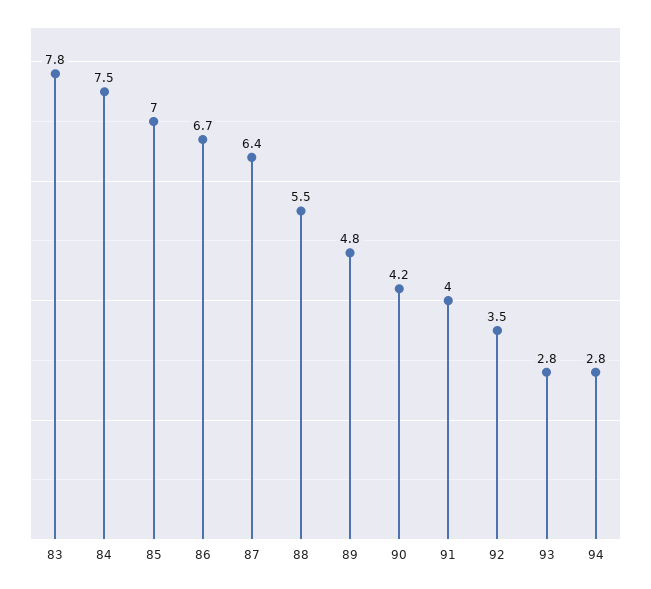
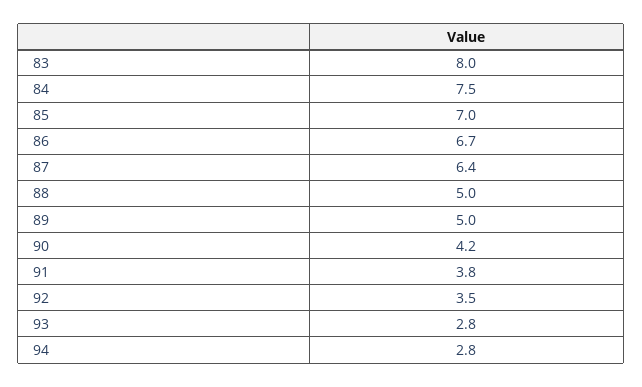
  {
-   "83": 7.8,
+   "83": 8,
    "84": 7.5,
    "85": 7,
    "86": 6.7,
    "87": 6.4,
-   "88": 5.5,
+   "88": 5,
-   "89": 4.8,
+   "89": 5,
    "90": 4.2,
-   "91": 4,
+   "91": 3.8,
    "92": 3.5,
    "93": 2.8,
    "94": 2.8
  }

